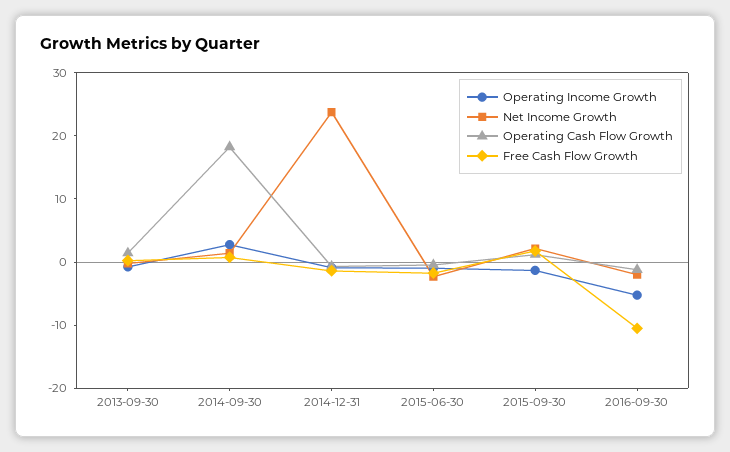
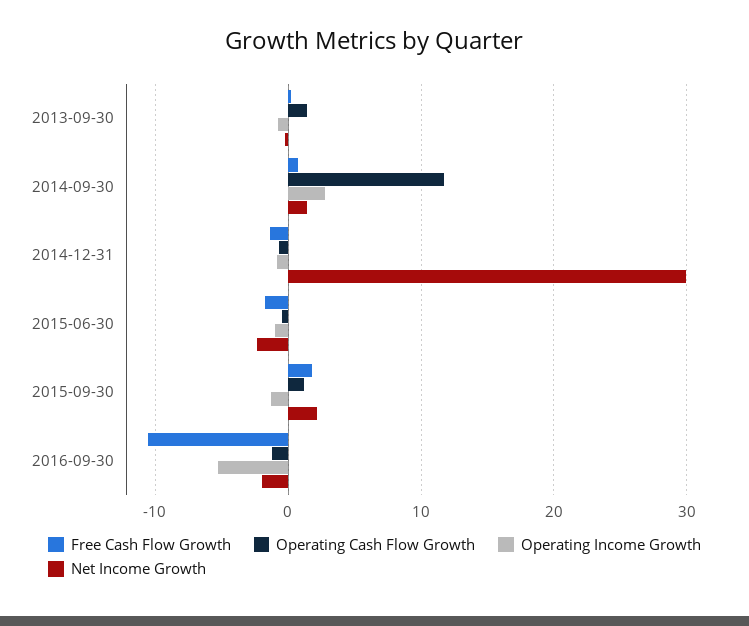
  {
    "Operating Income Growth": {
      "2013-09-30": -1,
      "2014-09-30": 3,
      "2014-12-31": -1,
      "2015-06-30": -1,
      "2015-09-30": -1,
      "2016-09-30": -5
    },
    "Net Income Growth": {
      "2013-09-30": 0,
      "2014-09-30": 1,
-     "2014-12-31": 24,
+     "2014-12-31": 30,
      "2015-06-30": -2,
      "2015-09-30": 2,
      "2016-09-30": -2
    },
    "Operating Cash Flow Growth": {
      "2013-09-30": 1,
-     "2014-09-30": 18,
+     "2014-09-30": 12,
      "2014-12-31": -1,
      "2015-06-30": 0,
      "2015-09-30": 1,
      "2016-09-30": -1
    },
    "Free Cash Flow Growth": {
      "2013-09-30": 0,
      "2014-09-30": 1,
      "2014-12-31": -1,
      "2015-06-30": -2,
      "2015-09-30": 2,
      "2016-09-30": -11
    }
  }

